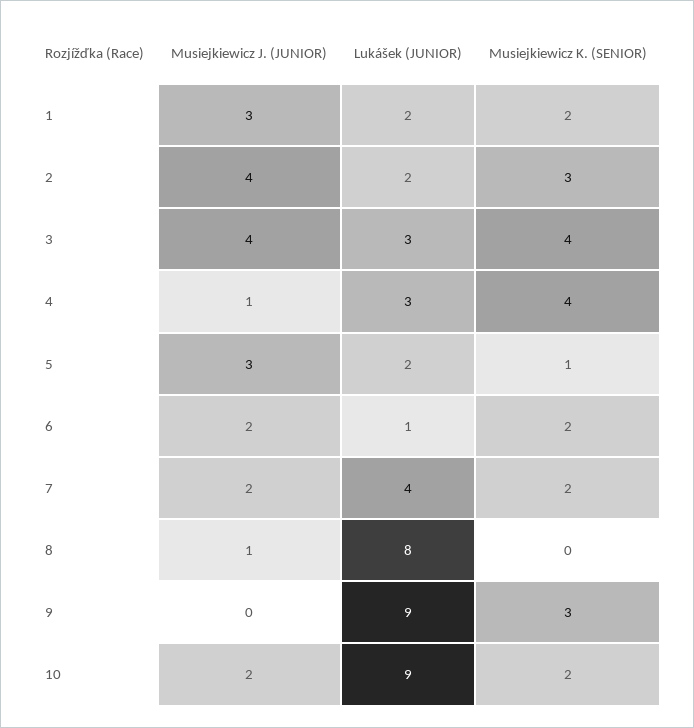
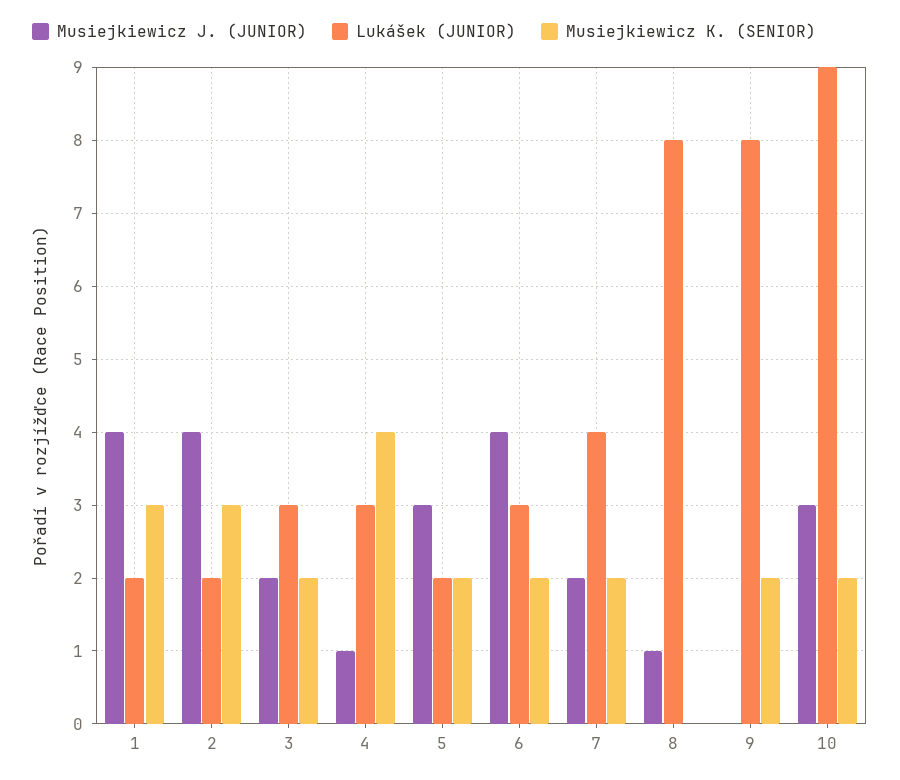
  {
    "Musiejkiewicz J. (JUNIOR)": {
-     "1": 3,
+     "1": 4,
      "2": 4,
-     "3": 4,
+     "3": 2,
      "4": 1,
      "5": 3,
-     "6": 2,
+     "6": 4,
      "7": 2,
      "8": 1,
      "9": 0,
-     "10": 2
+     "10": 3
    },
    "Lukášek (JUNIOR)": {
      "1": 2,
      "2": 2,
      "3": 3,
      "4": 3,
      "5": 2,
-     "6": 1,
+     "6": 3,
      "7": 4,
      "8": 8,
-     "9": 9,
+     "9": 8,
      "10": 9
    },
    "Musiejkiewicz K. (SENIOR)": {
-     "1": 2,
+     "1": 3,
      "2": 3,
-     "3": 4,
+     "3": 2,
      "4": 4,
-     "5": 1,
+     "5": 2,
      "6": 2,
      "7": 2,
      "8": 0,
-     "9": 3,
+     "9": 2,
      "10": 2
    }
  }

